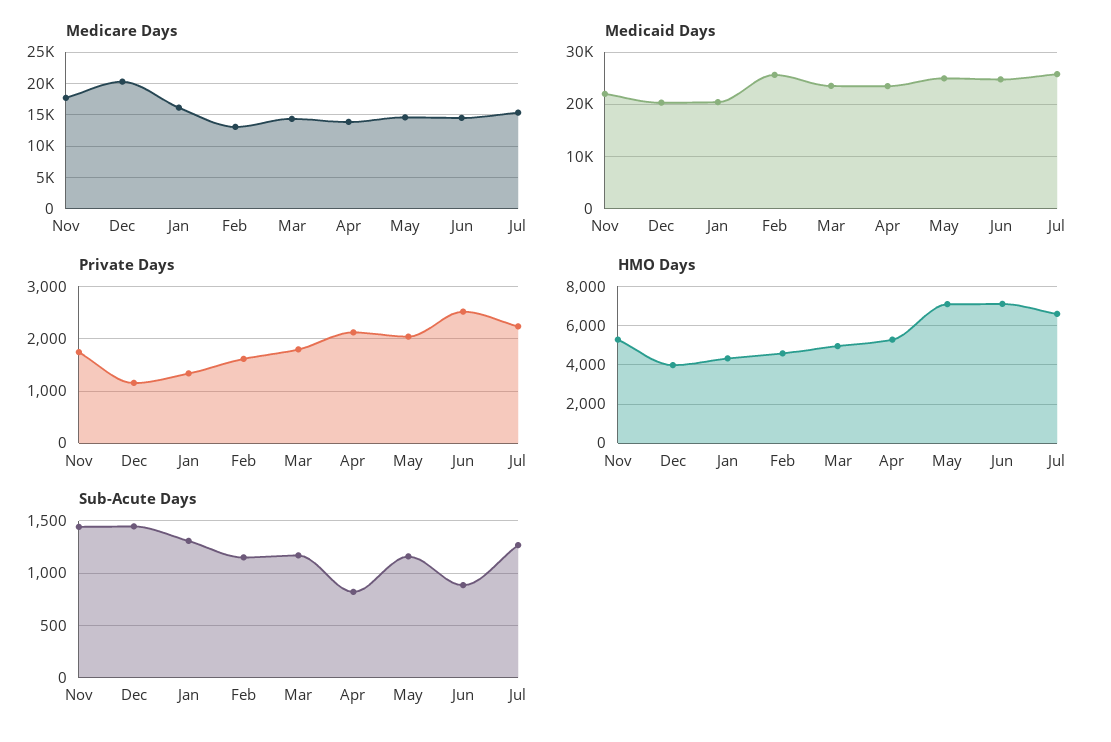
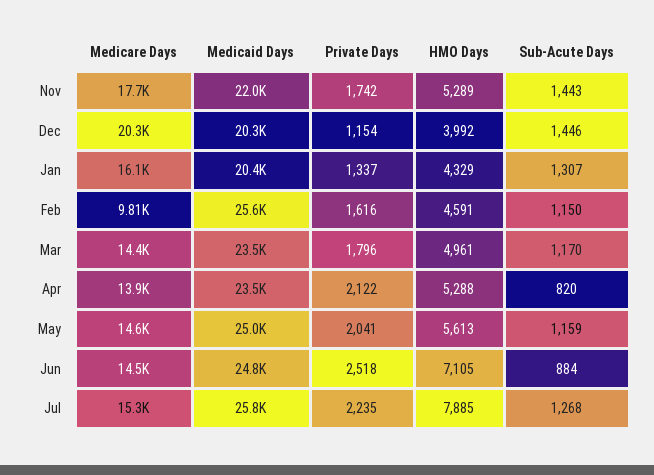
  {
    "Medicare Days": {
      "Nov": 17700,
      "Dec": 20300,
      "Jan": 16100,
-     "Feb": 13000,
+     "Feb": 9810,
      "Mar": 14400,
      "Apr": 13900,
      "May": 14600,
      "Jun": 14500,
      "Jul": 15300
    },
    "Medicaid Days": {
      "Nov": 22000,
      "Dec": 20300,
      "Jan": 20400,
      "Feb": 25600,
      "Mar": 23500,
      "Apr": 23500,
      "May": 25000,
      "Jun": 24800,
      "Jul": 25800
    },
    "Private Days": {
      "Nov": 1742,
      "Dec": 1154,
      "Jan": 1337,
      "Feb": 1616,
      "Mar": 1796,
      "Apr": 2122,
      "May": 2041,
      "Jun": 2518,
      "Jul": 2235
    },
    "HMO Days": {
      "Nov": 5289,
      "Dec": 3992,
      "Jan": 4329,
      "Feb": 4591,
      "Mar": 4961,
      "Apr": 5288,
-     "May": 7000,
+     "May": 5613,
      "Jun": 7105,
-     "Jul": 6500
+     "Jul": 7885
    },
    "Sub-Acute Days": {
      "Nov": 1443,
      "Dec": 1446,
      "Jan": 1307,
      "Feb": 1150,
      "Mar": 1170,
      "Apr": 820,
      "May": 1159,
      "Jun": 884,
      "Jul": 1268
    }
  }

